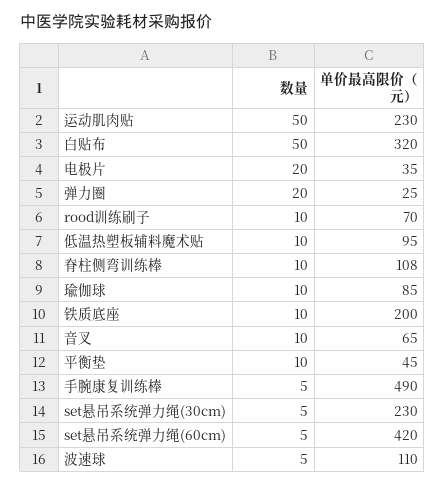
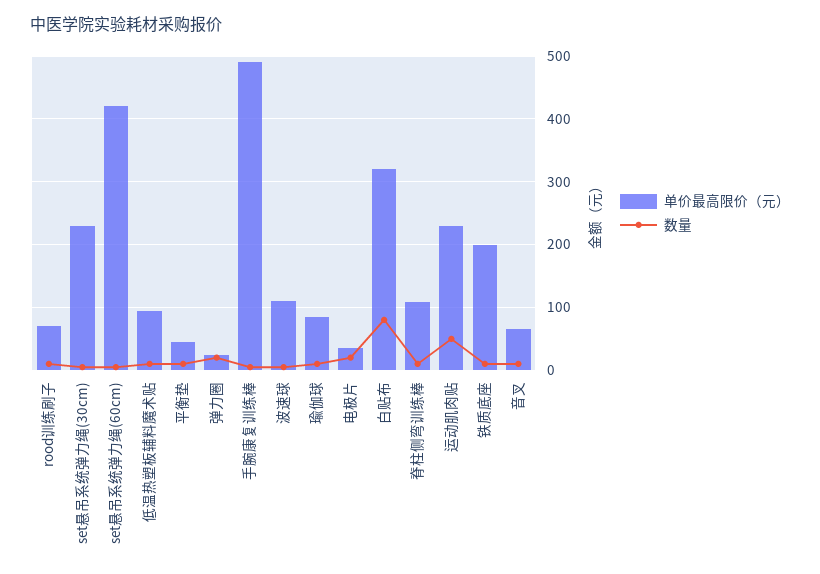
  {
    "数量": {
      "运动肌肉贴": 50,
-     "白贴布": 50,
+     "白贴布": 80,
      "电极片": 20,
      "弹力圈": 20,
      "rood训练刷子": 10,
      "低温热塑板辅料魔术贴": 10,
      "脊柱侧弯训练棒": 10,
      "瑜伽球": 10,
      "铁质底座": 10,
      "音叉": 10,
      "平衡垫": 10,
      "手腕康复训练棒": 5,
      "set悬吊系统弹力绳(30cm)": 5,
      "set悬吊系统弹力绳(60cm)": 5,
      "波速球": 5
    },
    "单价最高限价（元）": {
      "运动肌肉贴": 230,
      "白贴布": 320,
      "电极片": 35,
      "弹力圈": 25,
      "rood训练刷子": 70,
      "低温热塑板辅料魔术贴": 95,
      "脊柱侧弯训练棒": 108,
      "瑜伽球": 85,
      "铁质底座": 200,
      "音叉": 65,
      "平衡垫": 45,
      "手腕康复训练棒": 490,
      "set悬吊系统弹力绳(30cm)": 230,
      "set悬吊系统弹力绳(60cm)": 420,
      "波速球": 110
    }
  }

